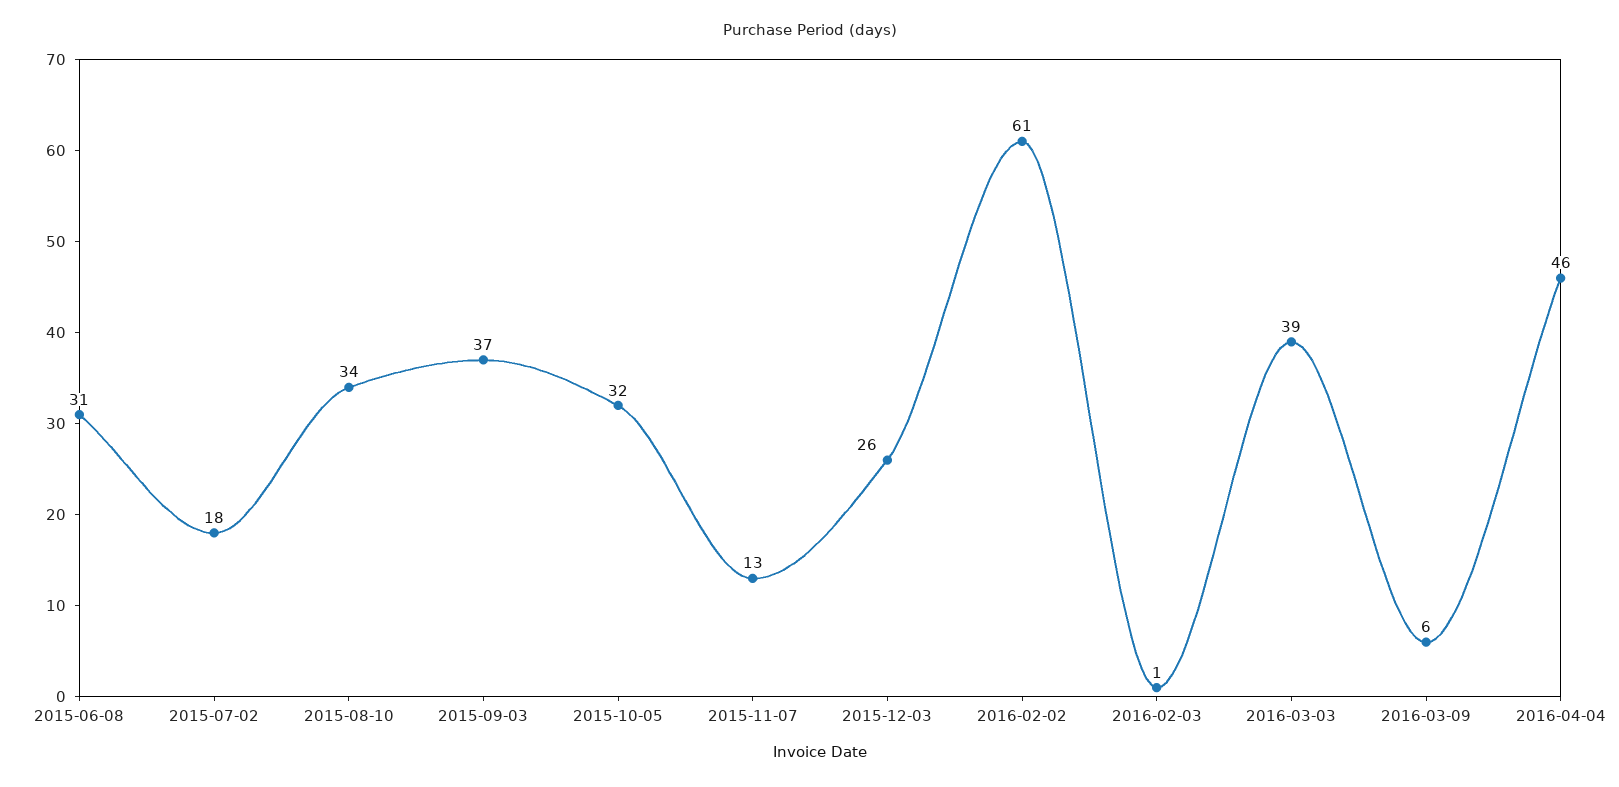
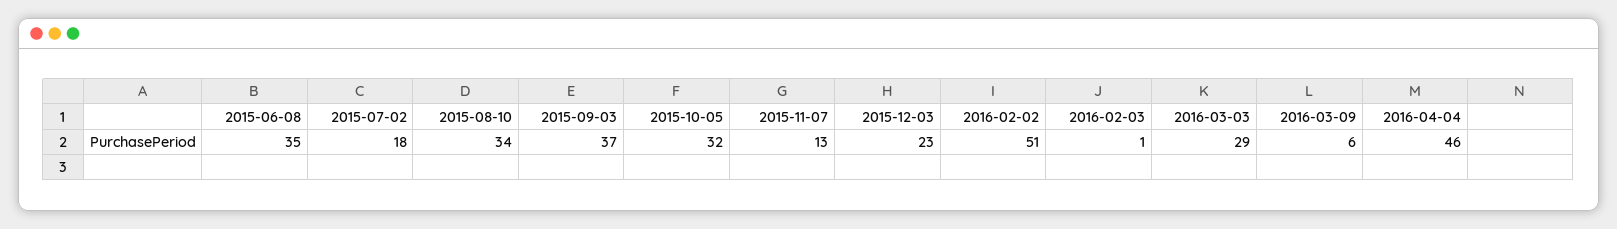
  {
-   "2015-06-08": 31,
+   "2015-06-08": 35,
    "2015-07-02": 18,
    "2015-08-10": 34,
    "2015-09-03": 37,
    "2015-10-05": 32,
    "2015-11-07": 13,
-   "2015-12-03": 26,
+   "2015-12-03": 23,
-   "2016-02-02": 61,
+   "2016-02-02": 51,
    "2016-02-03": 1,
-   "2016-03-03": 39,
+   "2016-03-03": 29,
    "2016-03-09": 6,
    "2016-04-04": 46
  }

